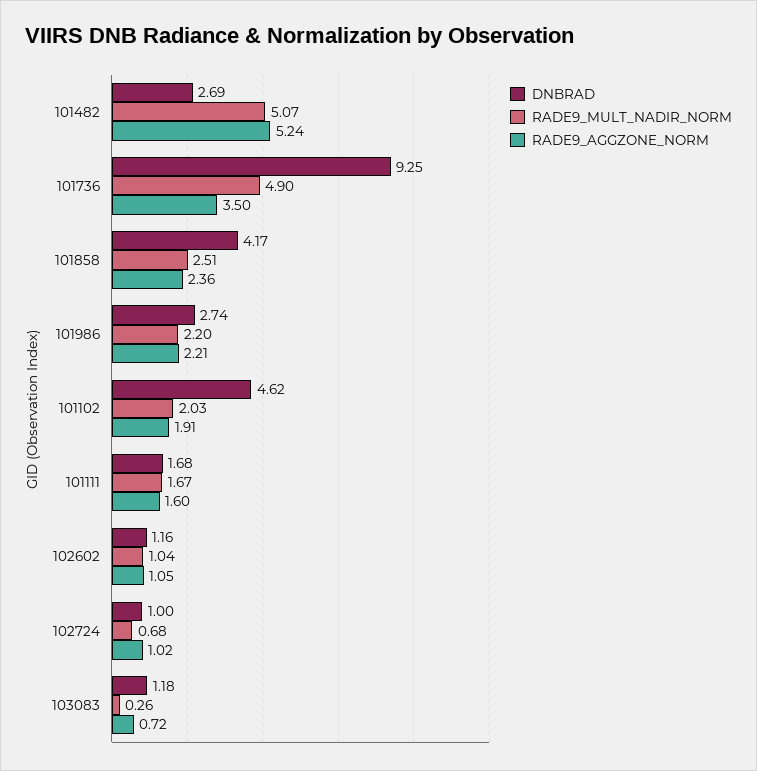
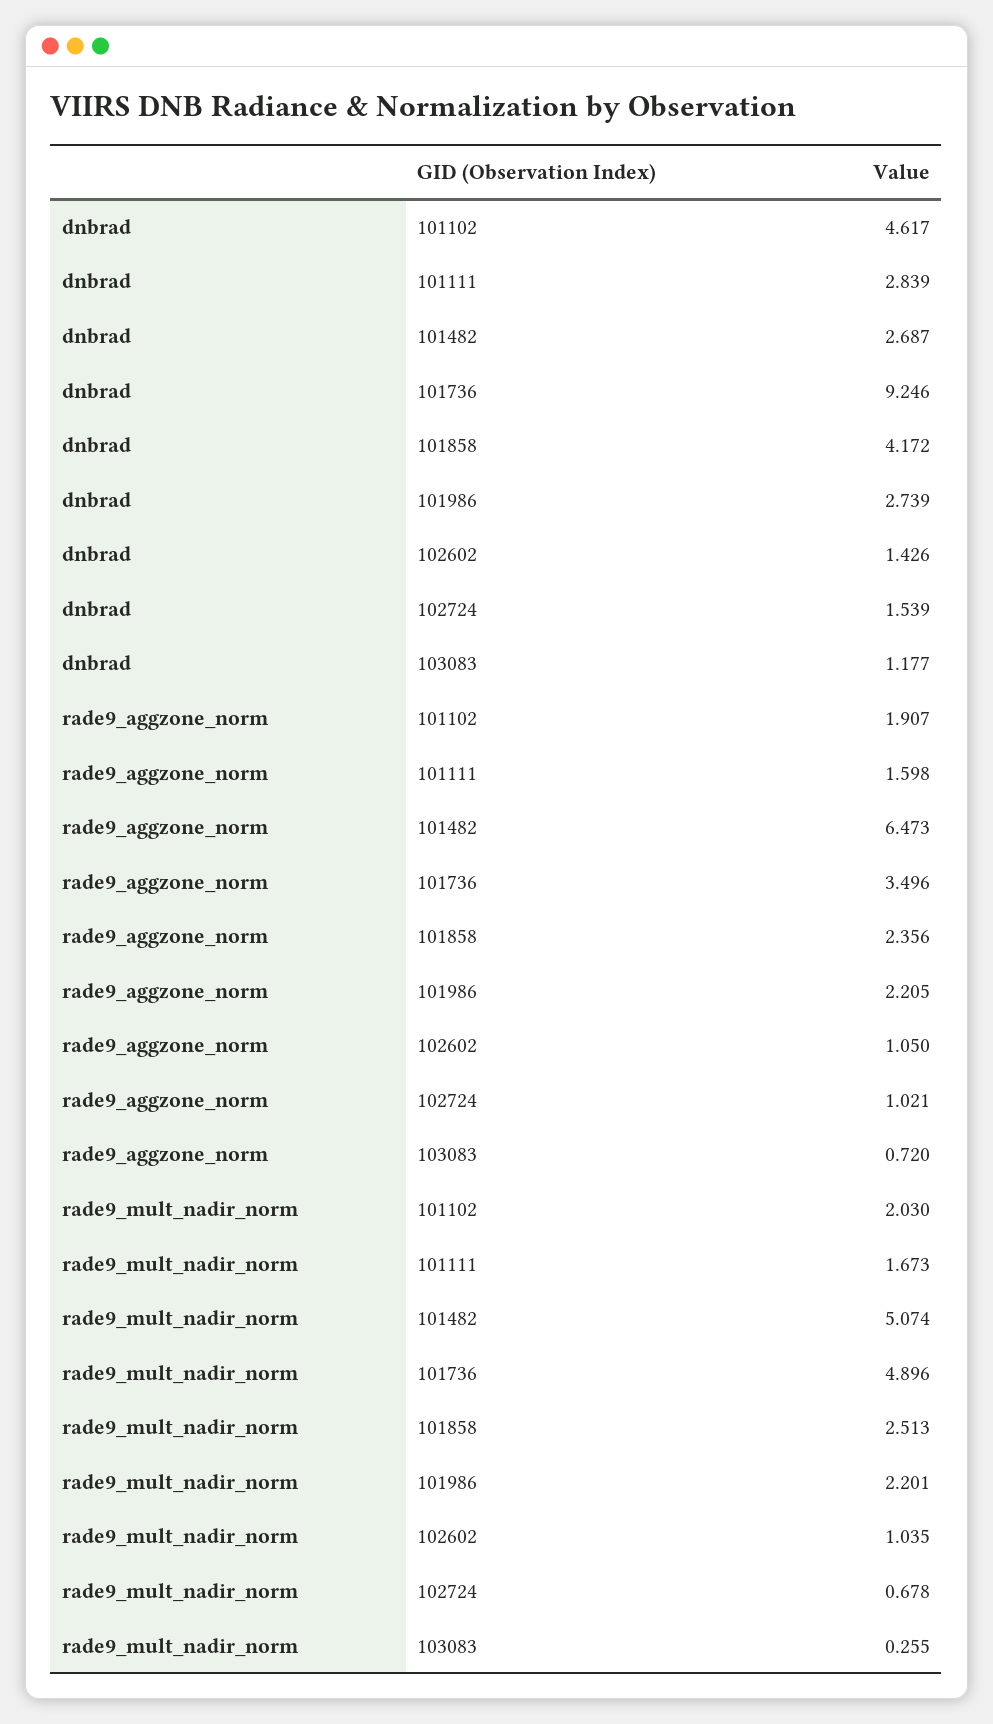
  {
    "DNBRAD": {
      "101482": 2.687,
      "101736": 9.246,
      "101858": 4.172,
      "101986": 2.739,
      "101102": 4.617,
-     "101111": 1.68,
+     "101111": 2.839,
-     "102602": 1.16,
+     "102602": 1.426,
-     "102724": 1,
+     "102724": 1.539,
      "103083": 1.177
    },
    "RADE9_MULT_NADIR_NORM": {
      "101482": 5.074,
      "101736": 4.896,
      "101858": 2.513,
      "101986": 2.201,
      "101102": 2.03,
      "101111": 1.673,
      "102602": 1.035,
      "102724": 0.678,
      "103083": 0.255
    },
    "RADE9_AGGZONE_NORM": {
-     "101482": 5.24,
+     "101482": 6.473,
      "101736": 3.496,
      "101858": 2.356,
      "101986": 2.205,
      "101102": 1.907,
      "101111": 1.598,
      "102602": 1.05,
      "102724": 1.021,
      "103083": 0.72
    }
  }

